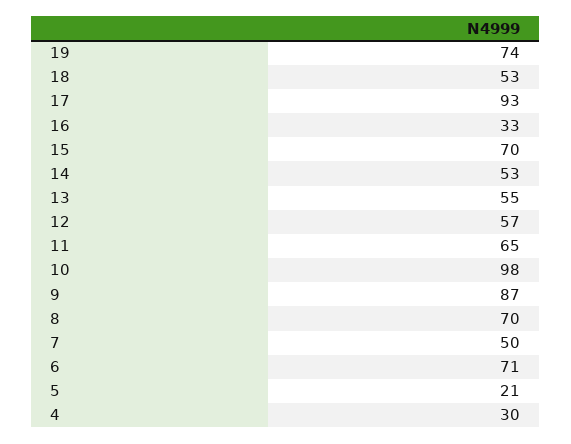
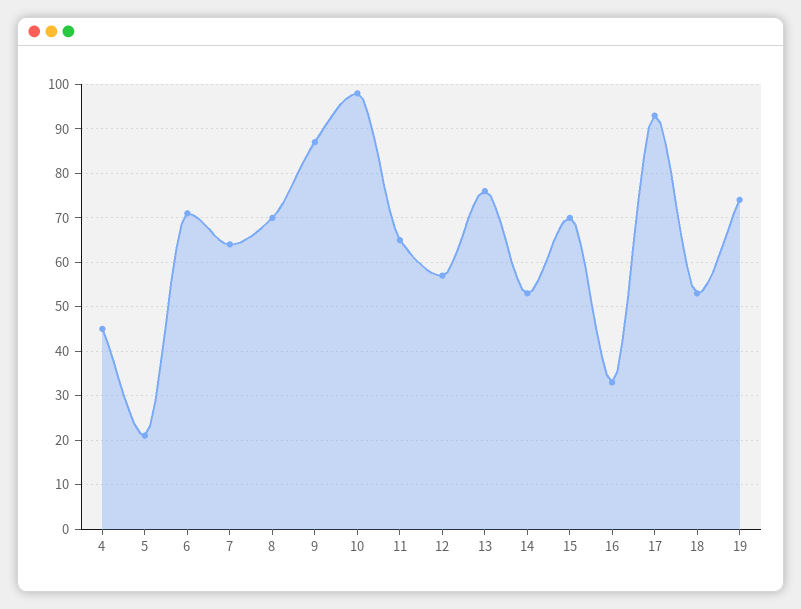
  {
    "19": 74,
    "18": 53,
    "17": 93,
    "16": 33,
    "15": 70,
    "14": 53,
-   "13": 55,
+   "13": 75,
    "12": 57,
    "11": 65,
    "10": 98,
    "9": 87,
    "8": 70,
-   "7": 50,
+   "7": 65,
    "6": 71,
    "5": 21,
-   "4": 30
+   "4": 45
  }

